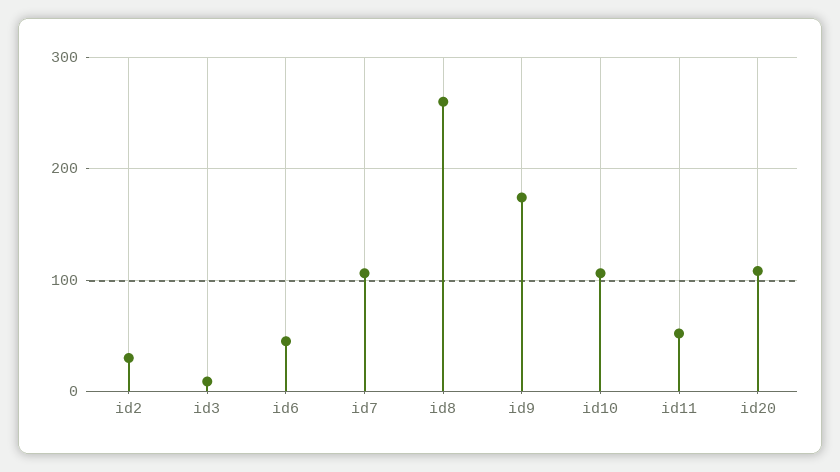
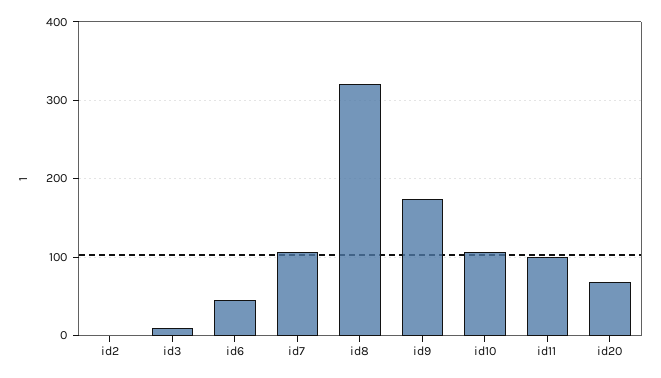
  {
-   "id2": 30,
+   "id2": 0,
    "id3": 10,
    "id6": 50,
    "id7": 110,
-   "id8": 260,
+   "id8": 320,
    "id9": 170,
    "id10": 110,
-   "id11": 50,
+   "id11": 100,
-   "id20": 110
+   "id20": 70
  }

